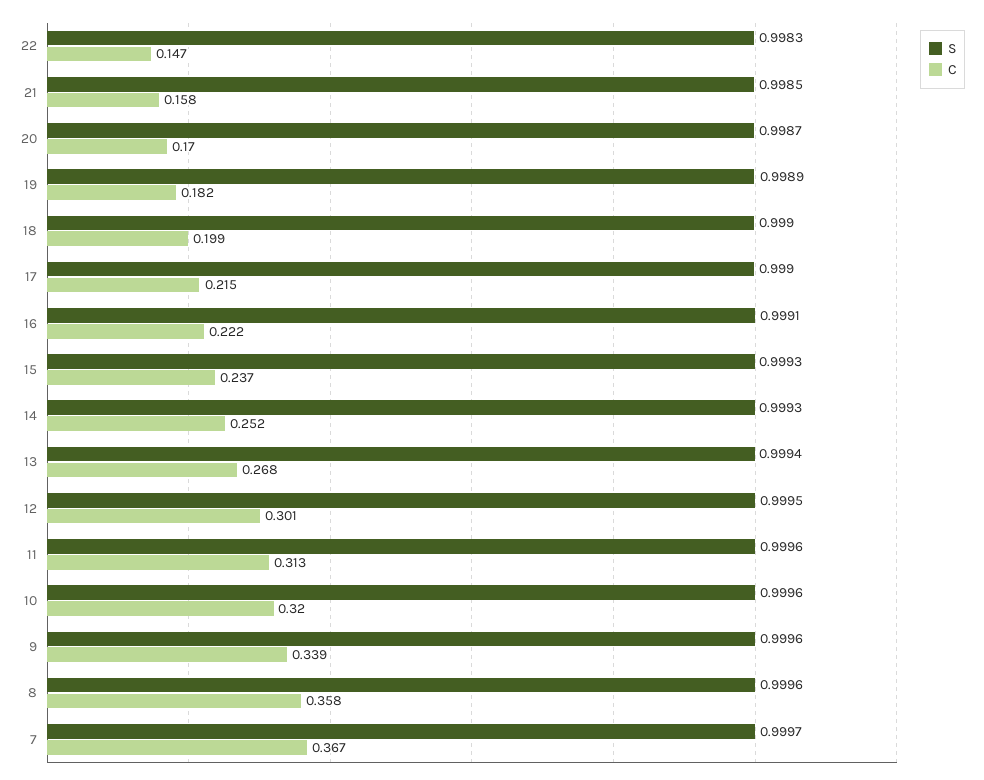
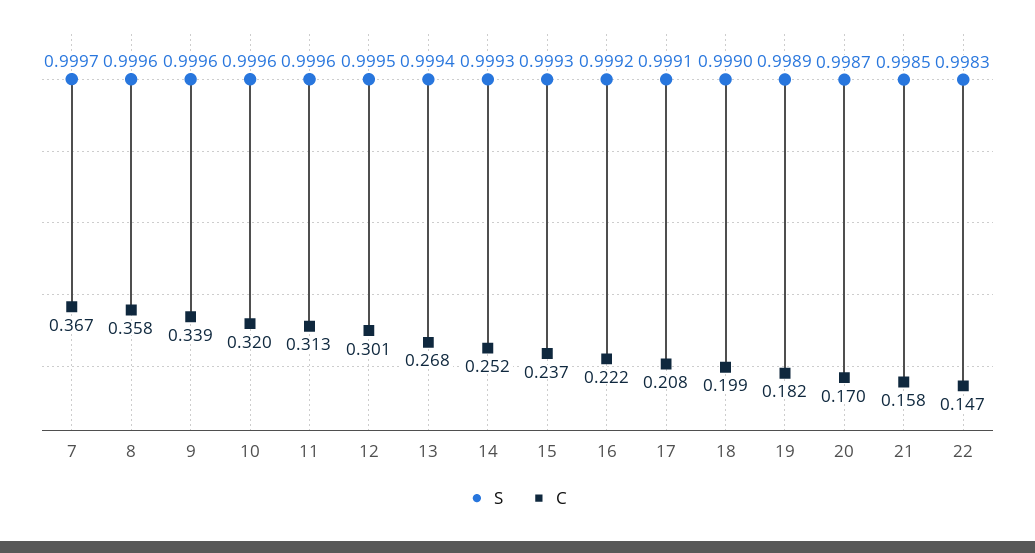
  {
    "S": {
      "22": 0.9983,
      "21": 0.9985,
      "20": 0.9987,
      "19": 0.9989,
      "18": 0.999,
-     "17": 0.999,
+     "17": 0.9991,
-     "16": 0.9991,
+     "16": 0.9992,
      "15": 0.9993,
      "14": 0.9993,
      "13": 0.9994,
      "12": 0.9995,
      "11": 0.9996,
      "10": 0.9996,
      "9": 0.9996,
      "8": 0.9996,
      "7": 0.9997
    },
    "C": {
      "22": 0.147,
      "21": 0.158,
      "20": 0.17,
      "19": 0.182,
      "18": 0.199,
-     "17": 0.215,
+     "17": 0.208,
      "16": 0.222,
      "15": 0.237,
      "14": 0.252,
      "13": 0.268,
      "12": 0.301,
      "11": 0.313,
      "10": 0.32,
      "9": 0.339,
      "8": 0.358,
      "7": 0.367
    }
  }

